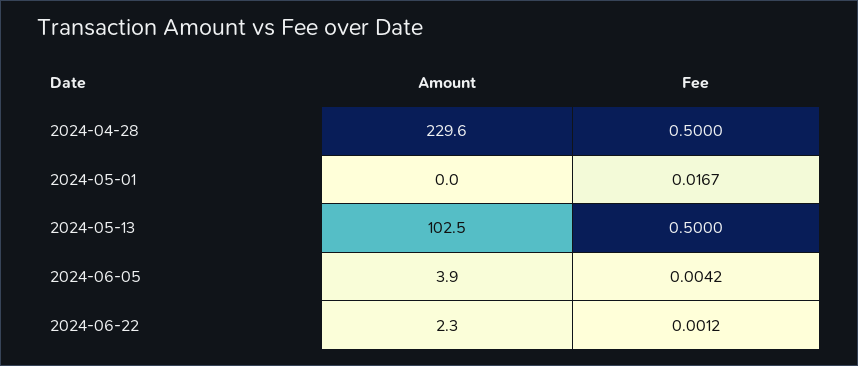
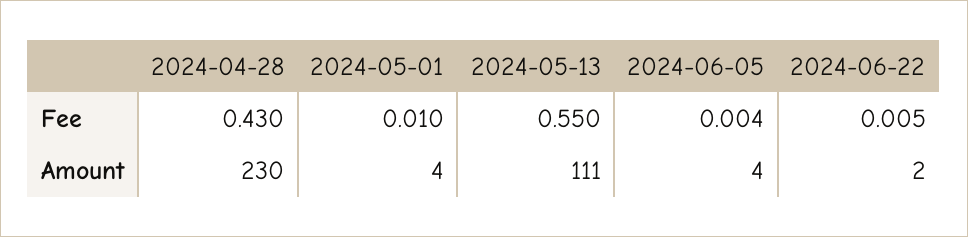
  {
    "Amount": {
      "2024-04-28": 229.6,
-     "2024-05-01": 0,
+     "2024-05-01": 4,
-     "2024-05-13": 102.5,
+     "2024-05-13": 111,
      "2024-06-05": 3.9,
      "2024-06-22": 2.3
    },
    "Fee": {
-     "2024-04-28": 0.5,
+     "2024-04-28": 0.43,
-     "2024-05-01": 0.0167,
+     "2024-05-01": 0.01,
-     "2024-05-13": 0.5,
+     "2024-05-13": 0.55,
      "2024-06-05": 0.0042,
-     "2024-06-22": 0.0012
+     "2024-06-22": 0.005
    }
  }

